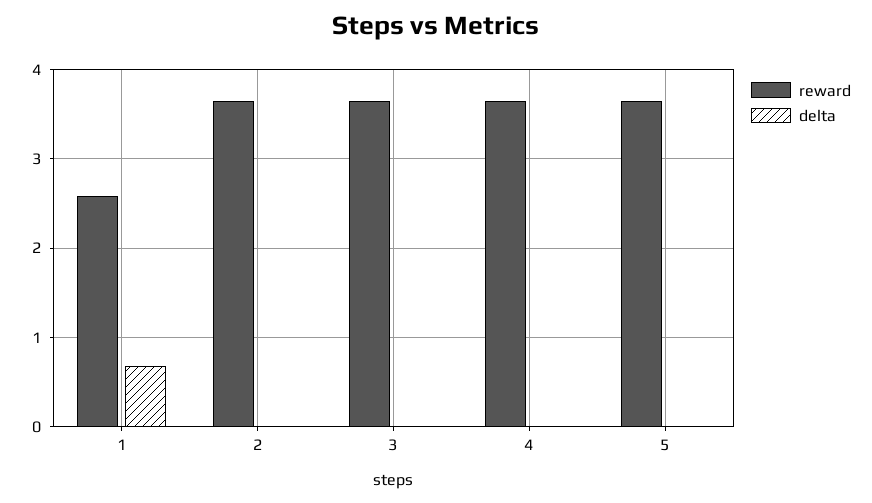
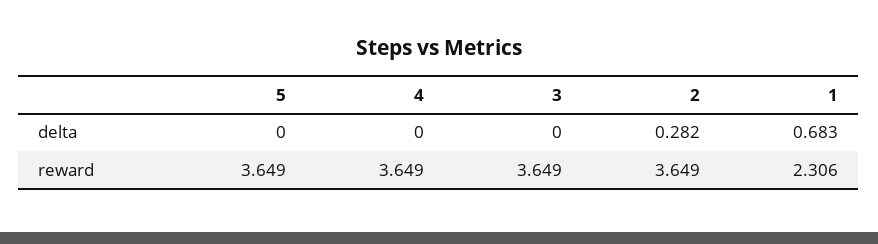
  {
    "reward": {
-     "1": 2.6,
+     "1": 2.306,
      "2": 3.649,
      "3": 3.649,
      "4": 3.649,
      "5": 3.649
    },
    "delta": {
      "1": 0.683,
-     "2": 0,
+     "2": 0.282,
      "3": 0,
      "4": 0,
      "5": 0
    }
  }

